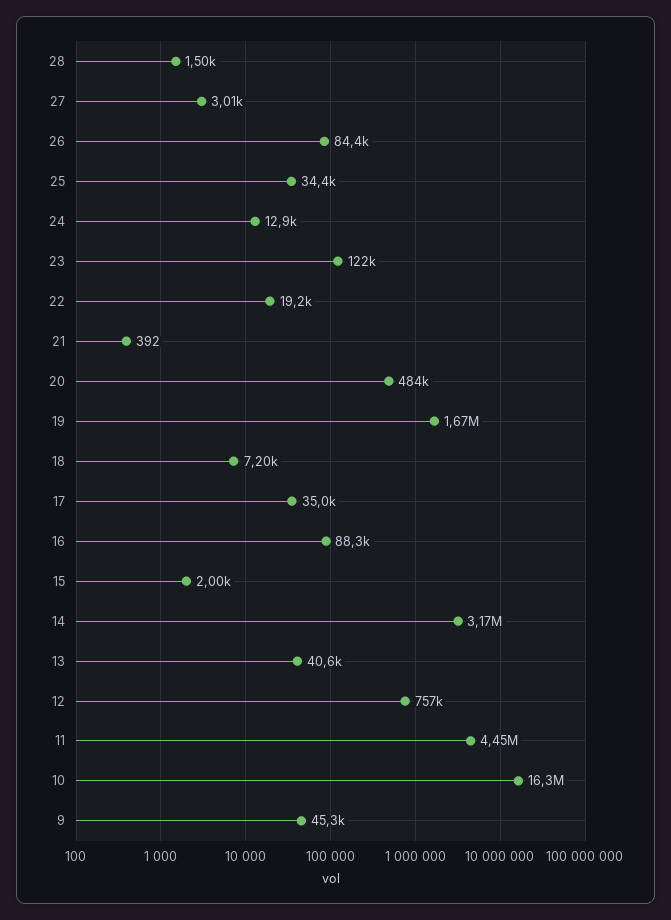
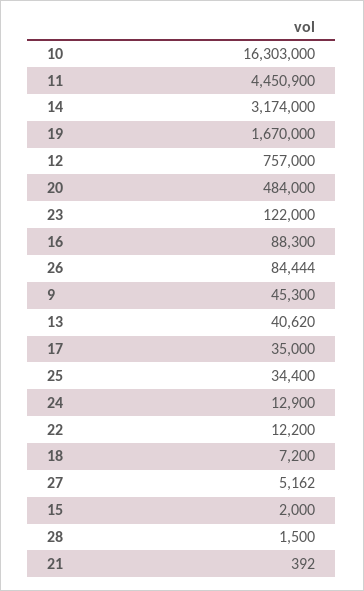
  {
    "28": 1500,
-   "27": 3010,
+   "27": 5162,
    "26": 84444,
    "25": 34400,
    "24": 12900,
    "23": 122000,
-   "22": 19200,
+   "22": 12200,
    "21": 392,
    "20": 484000,
    "19": 1670000,
    "18": 7200,
    "17": 35000,
    "16": 88300,
    "15": 2000,
    "14": 3174000,
    "13": 40620,
    "12": 757000,
    "11": 4450900,
    "10": 16303000,
    "9": 45300
  }

